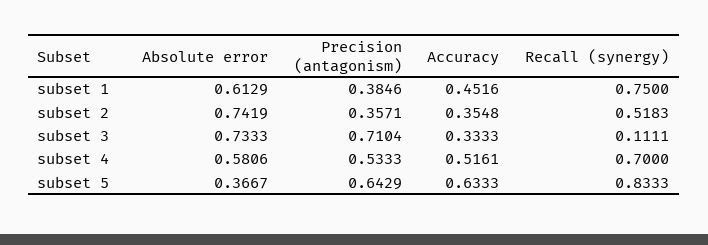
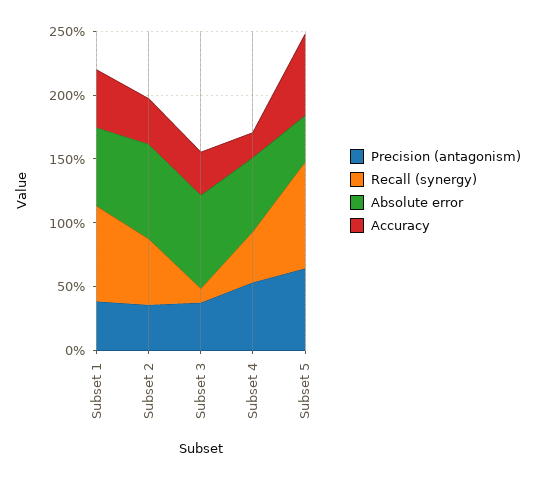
  {
    "Absolute error": {
      "subset 1": 0.6129,
      "subset 2": 0.7419,
      "subset 3": 0.7333,
      "subset 4": 0.5806,
      "subset 5": 0.3667
    },
    "Precision (antagonism)": {
      "subset 1": 0.3846,
      "subset 2": 0.3571,
-     "subset 3": 0.7104,
+     "subset 3": 0.4,
      "subset 4": 0.5333,
      "subset 5": 0.6429
    },
    "Accuracy": {
      "subset 1": 0.4516,
      "subset 2": 0.3548,
      "subset 3": 0.3333,
-     "subset 4": 0.5161,
+     "subset 4": 0.2,
      "subset 5": 0.6333
    },
    "Recall (synergy)": {
      "subset 1": 0.75,
      "subset 2": 0.5183,
      "subset 3": 0.1111,
-     "subset 4": 0.7,
+     "subset 4": 0.4,
      "subset 5": 0.8333
    }
  }

